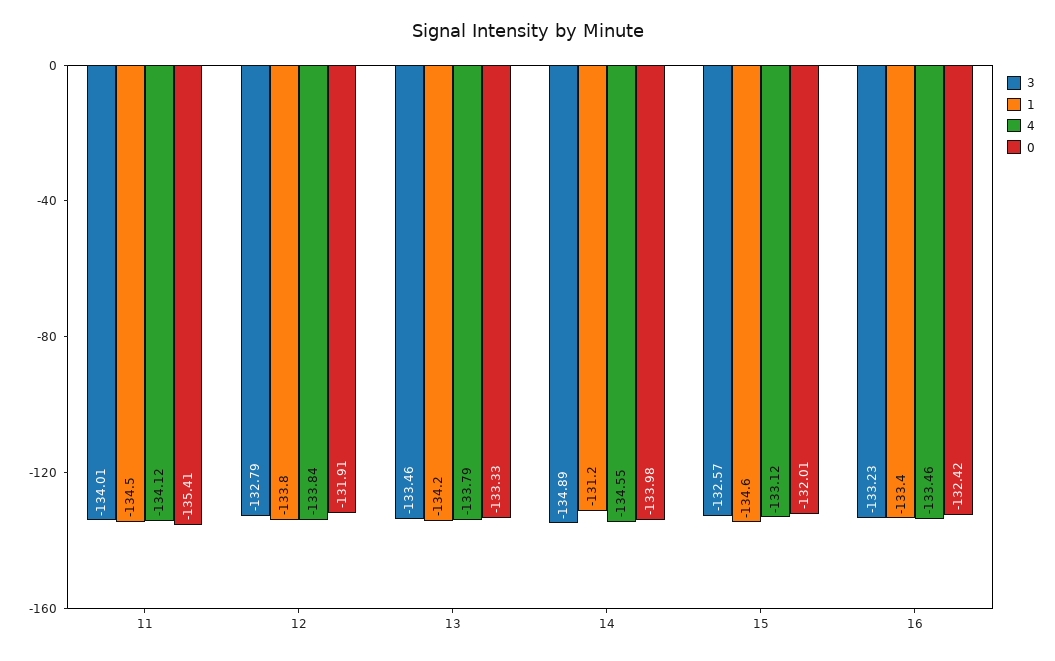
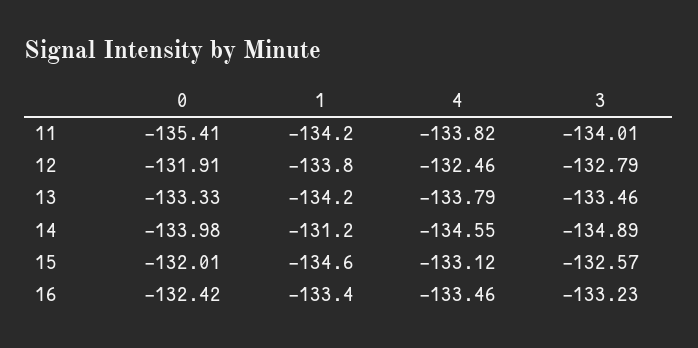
  {
    "3": {
      "11": -134.01,
      "12": -132.79,
      "13": -133.46,
      "14": -134.89,
      "15": -132.57,
      "16": -133.23
    },
    "1": {
-     "11": -134.5,
+     "11": -134.2,
      "12": -133.8,
      "13": -134.2,
      "14": -131.2,
      "15": -134.6,
      "16": -133.4
    },
    "4": {
-     "11": -134.12,
+     "11": -133.82,
-     "12": -133.84,
+     "12": -132.46,
      "13": -133.79,
      "14": -134.55,
      "15": -133.12,
      "16": -133.46
    },
    "0": {
      "11": -135.41,
      "12": -131.91,
      "13": -133.33,
      "14": -133.98,
      "15": -132.01,
      "16": -132.42
    }
  }

